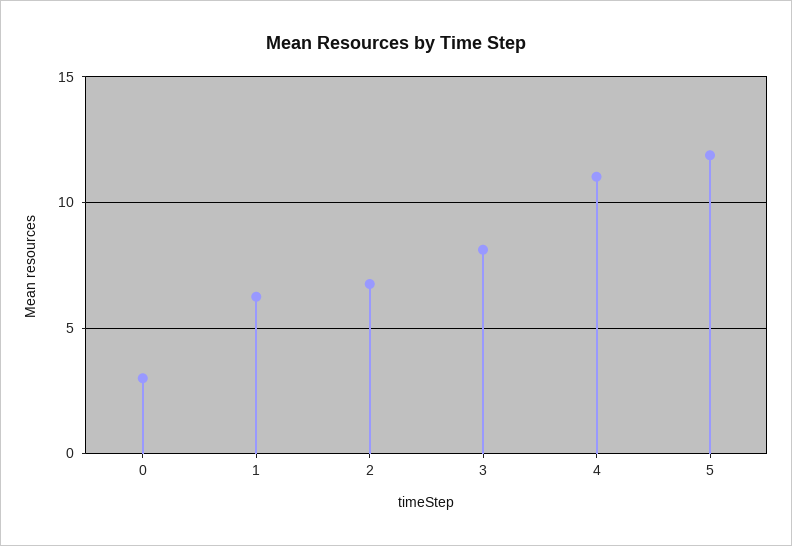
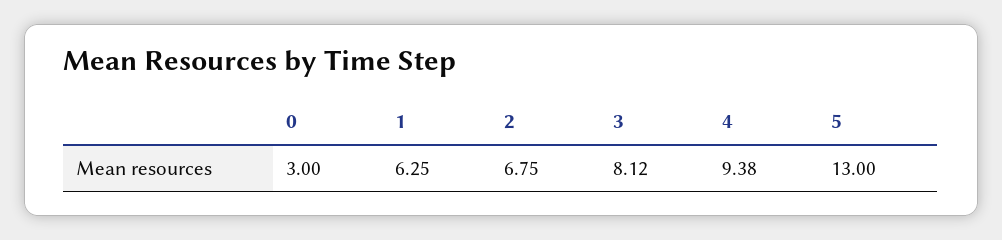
  {
    "0": 3,
    "1": 6.25,
    "2": 6.75,
    "3": 8.12,
-   "4": 11,
+   "4": 9.38,
-   "5": 12
+   "5": 13
  }

